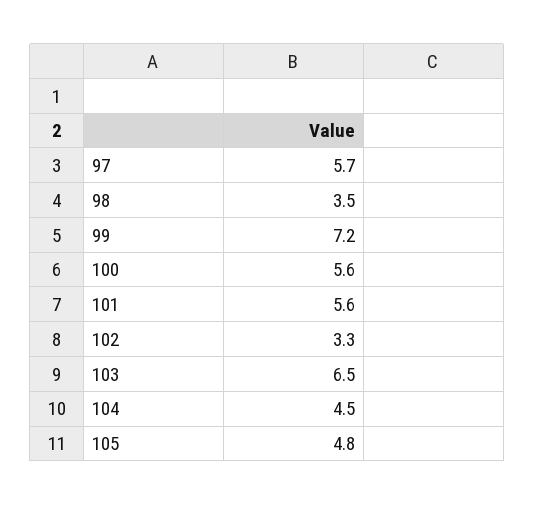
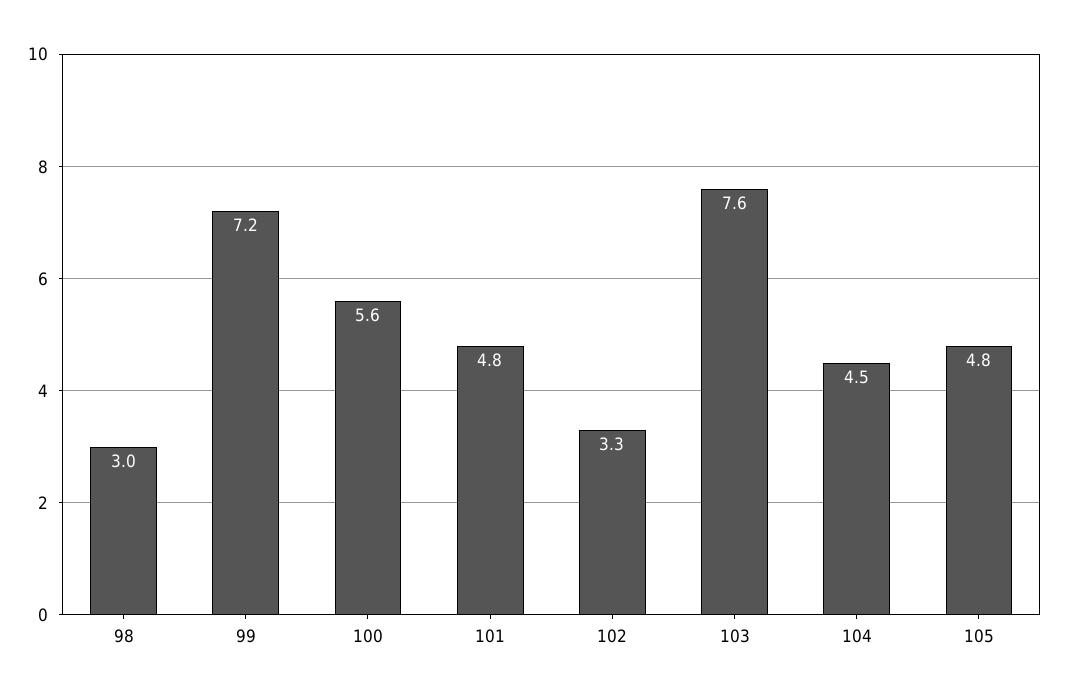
  {
-   "97": 5.7,
-   "98": 3.5,
+   "98": 3,
    "99": 7.2,
    "100": 5.6,
-   "101": 5.6,
+   "101": 4.8,
    "102": 3.3,
-   "103": 6.5,
+   "103": 7.6,
    "104": 4.5,
    "105": 4.8
  }

